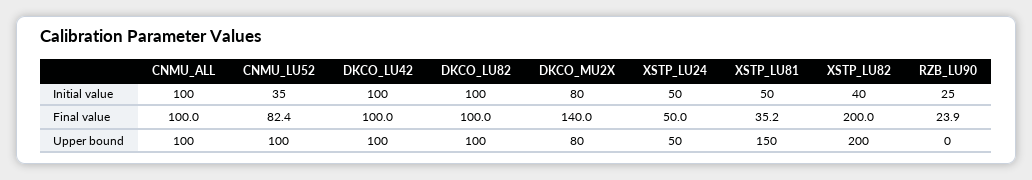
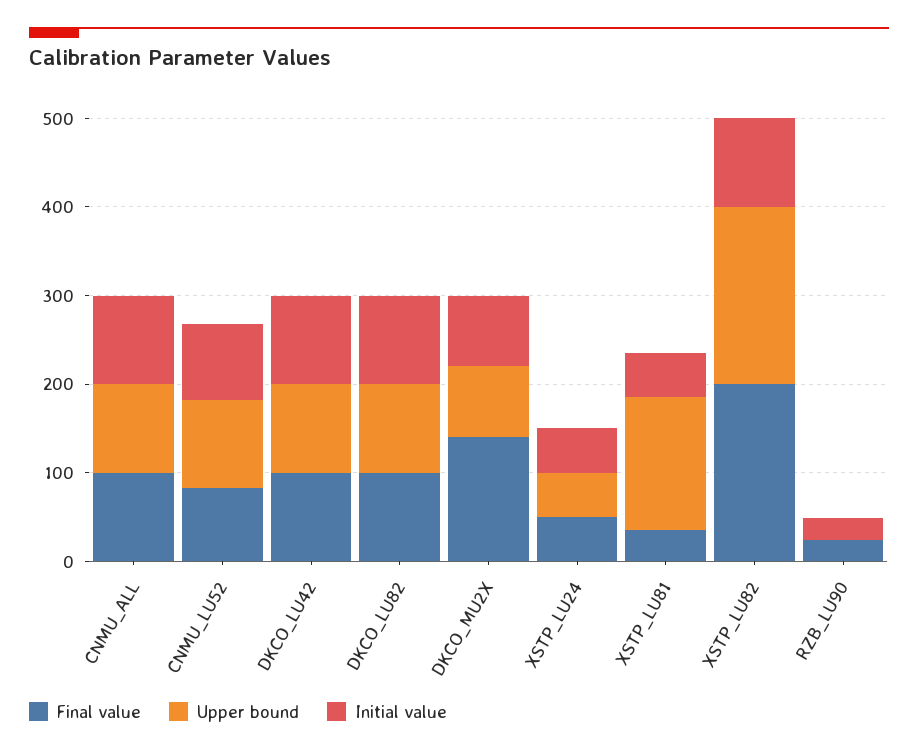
  {
    "Initial value": {
      "CNMU_ALL": 100,
-     "CNMU_LU52": 35,
+     "CNMU_LU52": 80,
      "DKCO_LU42": 100,
      "DKCO_LU82": 100,
      "DKCO_MU2X": 80,
      "XSTP_LU24": 50,
      "XSTP_LU81": 50,
-     "XSTP_LU82": 40,
+     "XSTP_LU82": 100,
      "RZB_LU90": 25
    },
    "Final value": {
      "CNMU_ALL": 100,
      "CNMU_LU52": 82.4,
      "DKCO_LU42": 100,
      "DKCO_LU82": 100,
      "DKCO_MU2X": 140,
      "XSTP_LU24": 50,
      "XSTP_LU81": 35.2,
      "XSTP_LU82": 200,
      "RZB_LU90": 23.9
    },
    "Upper bound": {
      "CNMU_ALL": 100,
      "CNMU_LU52": 100,
      "DKCO_LU42": 100,
      "DKCO_LU82": 100,
      "DKCO_MU2X": 80,
      "XSTP_LU24": 50,
      "XSTP_LU81": 150,
      "XSTP_LU82": 200,
      "RZB_LU90": 0
    }
  }

